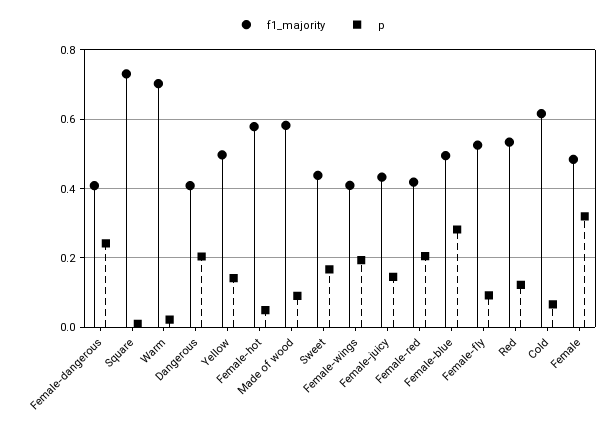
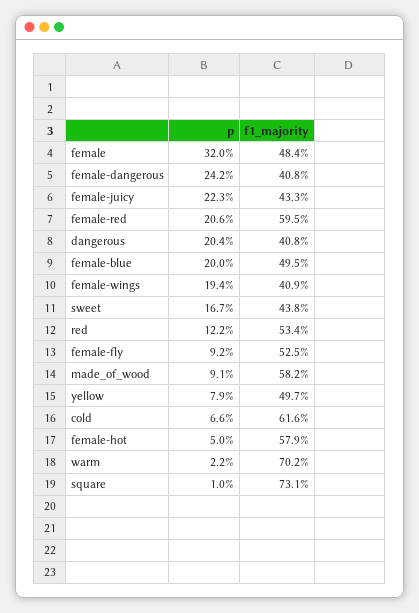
  {
    "f1_majority": {
      "Female-dangerous": 0.408,
      "Square": 0.731,
      "Warm": 0.702,
      "Dangerous": 0.408,
      "Yellow": 0.497,
      "Female-hot": 0.579,
      "Made of wood": 0.582,
      "Sweet": 0.438,
      "Female-wings": 0.409,
      "Female-juicy": 0.433,
-     "Female-red": 0.42,
+     "Female-red": 0.595,
      "Female-blue": 0.495,
      "Female-fly": 0.525,
      "Red": 0.534,
      "Cold": 0.616,
      "Female": 0.484
    },
    "p": {
      "Female-dangerous": 0.242,
      "Square": 0.01,
      "Warm": 0.022,
      "Dangerous": 0.204,
-     "Yellow": 0.14,
+     "Yellow": 0.079,
      "Female-hot": 0.05,
      "Made of wood": 0.091,
      "Sweet": 0.167,
      "Female-wings": 0.194,
-     "Female-juicy": 0.14,
+     "Female-juicy": 0.223,
      "Female-red": 0.206,
-     "Female-blue": 0.28,
+     "Female-blue": 0.2,
      "Female-fly": 0.092,
      "Red": 0.122,
      "Cold": 0.066,
      "Female": 0.32
    }
  }

